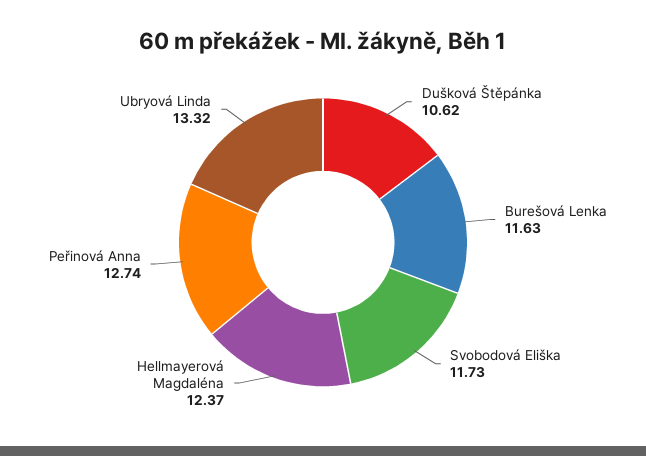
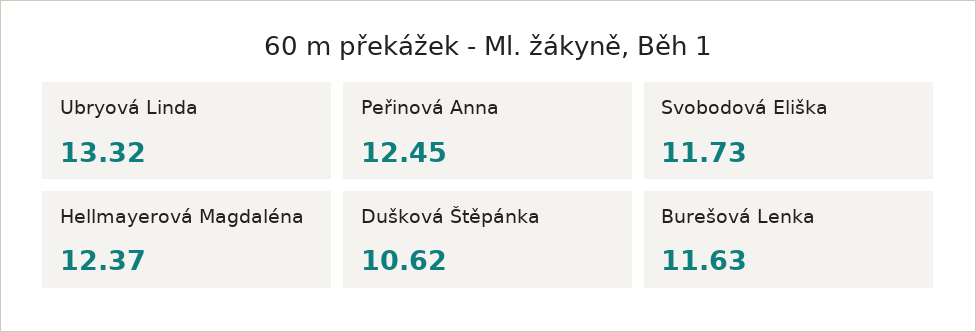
  {
    "Dušková Štěpánka": 10.62,
    "Burešová Lenka": 11.63,
    "Svobodová Eliška": 11.73,
    "Hellmayerová Magdaléna": 12.37,
-   "Peřinová Anna": 12.74,
+   "Peřinová Anna": 12.45,
    "Ubryová Linda": 13.32
  }

